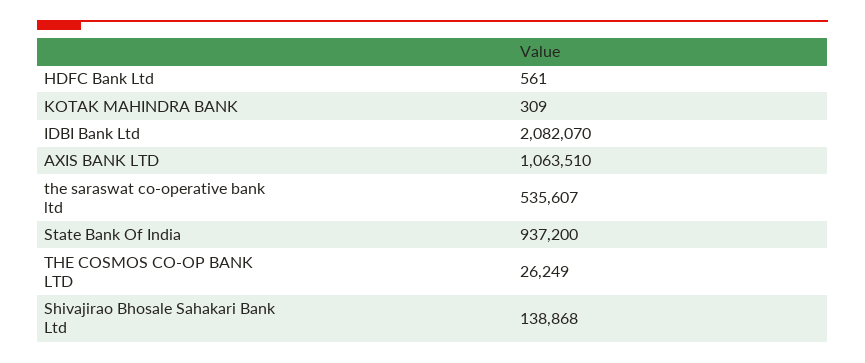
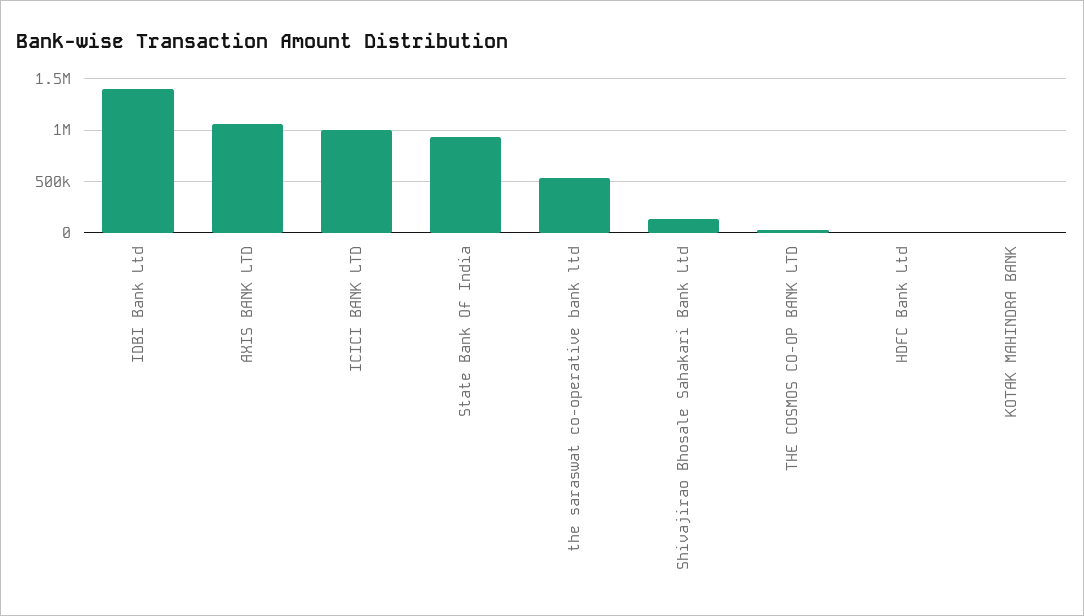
  {
    "HDFC Bank Ltd": 561,
    "KOTAK MAHINDRA BANK": 309,
-   "IDBI Bank Ltd": 2082070,
+   "IDBI Bank Ltd": 1400000,
    "AXIS BANK LTD": 1063510,
    "the saraswat co-operative bank ltd": 535607,
    "State Bank Of India": 937200,
    "THE COSMOS CO-OP BANK LTD": 26249,
-   "Shivajirao Bhosale Sahakari Bank Ltd": 138868
+   "Shivajirao Bhosale Sahakari Bank Ltd": 138868,
+   "ICICI BANK LTD": 1000000
  }

